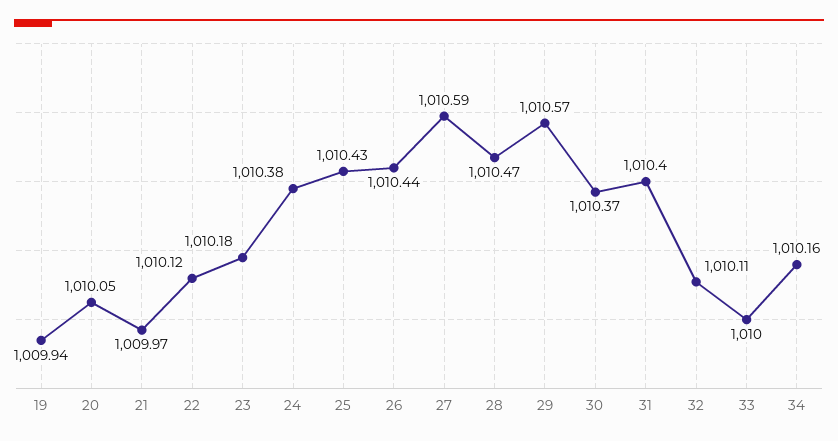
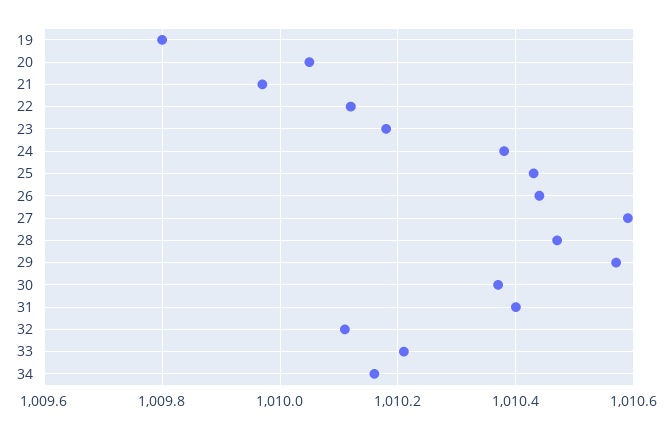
  {
-   "19": 1009.94,
+   "19": 1009.8,
    "20": 1010.05,
    "21": 1009.97,
    "22": 1010.12,
    "23": 1010.18,
    "24": 1010.38,
    "25": 1010.43,
    "26": 1010.44,
    "27": 1010.59,
    "28": 1010.47,
    "29": 1010.57,
    "30": 1010.37,
    "31": 1010.4,
    "32": 1010.11,
-   "33": 1010,
+   "33": 1010.2,
    "34": 1010.16
  }

